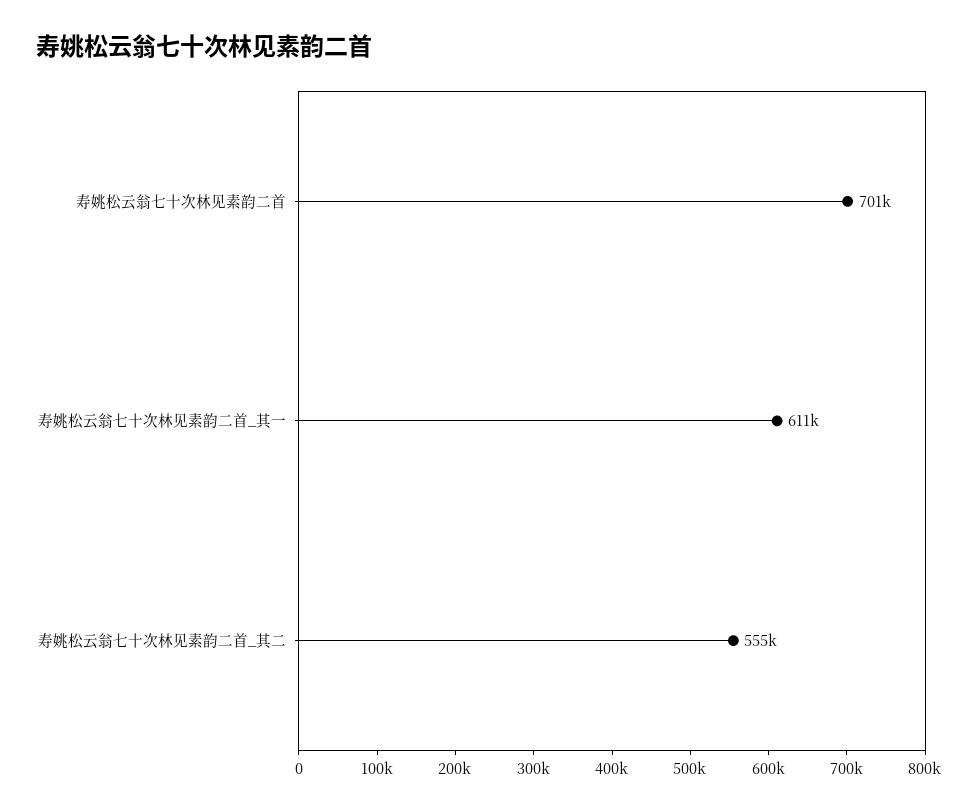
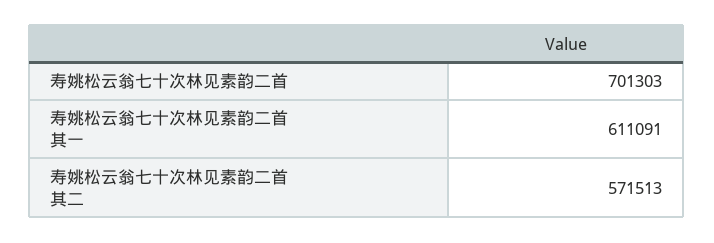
  {
    "寿姚松云翁七十次林见素韵二首": 701303,
    "寿姚松云翁七十次林见素韵二首_其一": 611091,
-   "寿姚松云翁七十次林见素韵二首_其二": 555000
+   "寿姚松云翁七十次林见素韵二首_其二": 571513
  }

